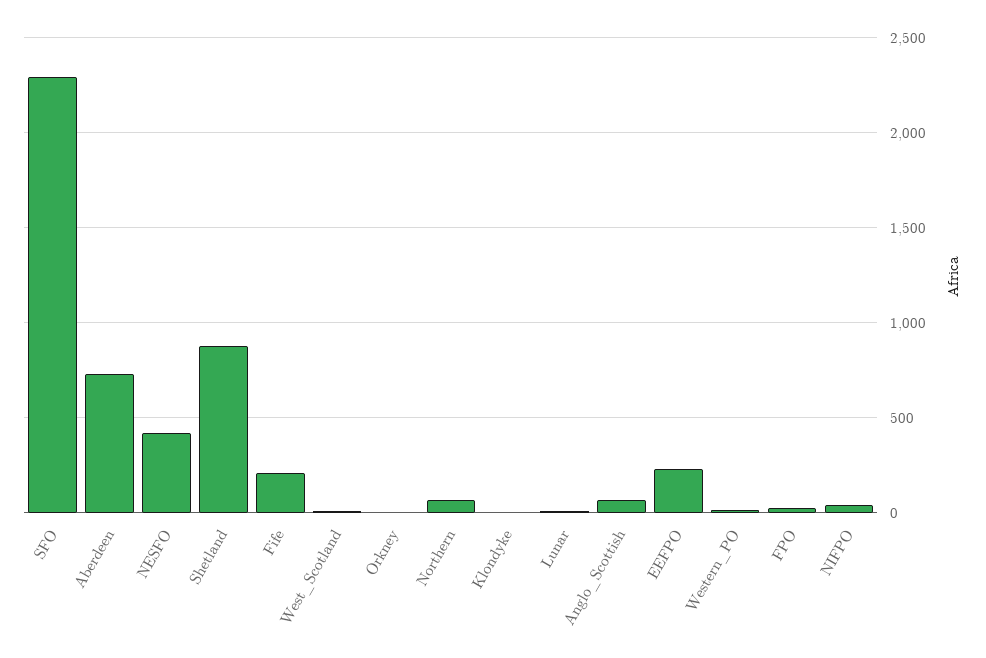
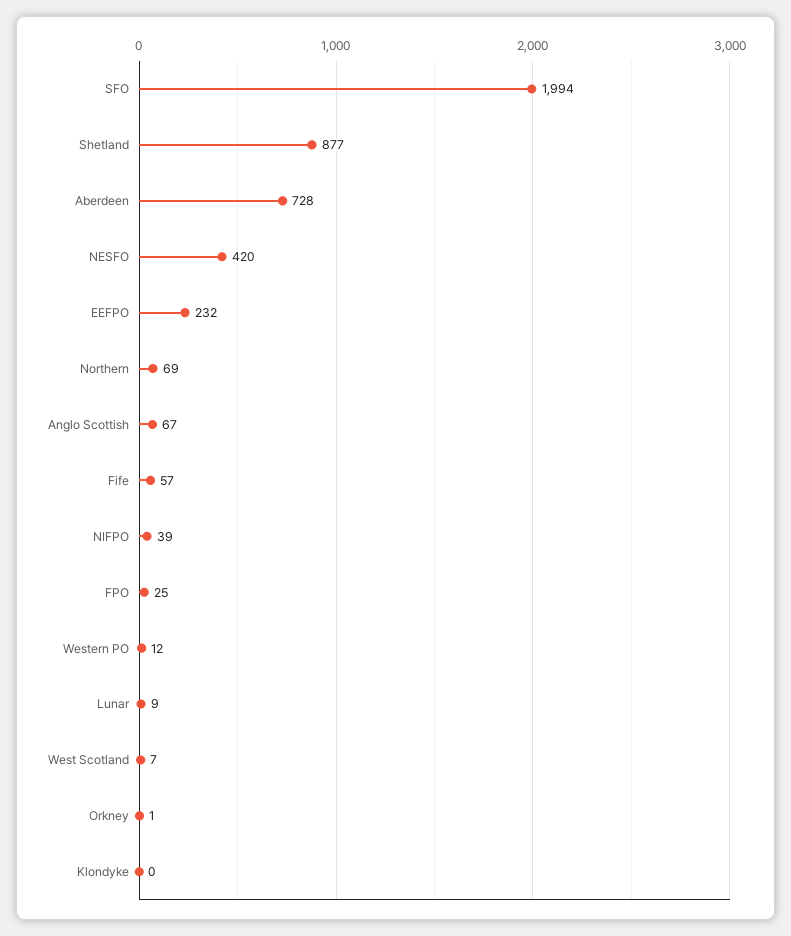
  {
-   "SFO": 2300,
+   "SFO": 1994,
    "Aberdeen": 728,
    "NESFO": 420,
    "Shetland": 877,
-   "Fife": 200,
+   "Fife": 57,
    "West_Scotland": 7,
    "Orkney": 1,
    "Northern": 69,
    "Klondyke": 0,
    "Lunar": 9,
    "Anglo_Scottish": 67,
    "EEFPO": 232,
    "Western_PO": 12,
    "FPO": 25,
    "NIFPO": 39
  }

